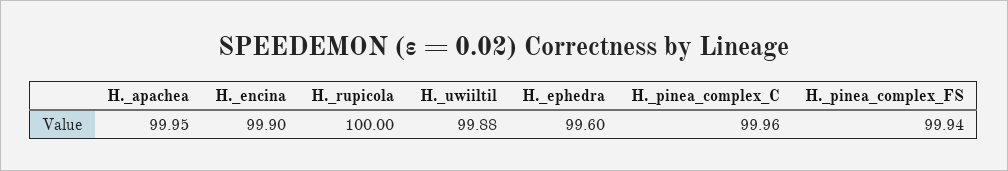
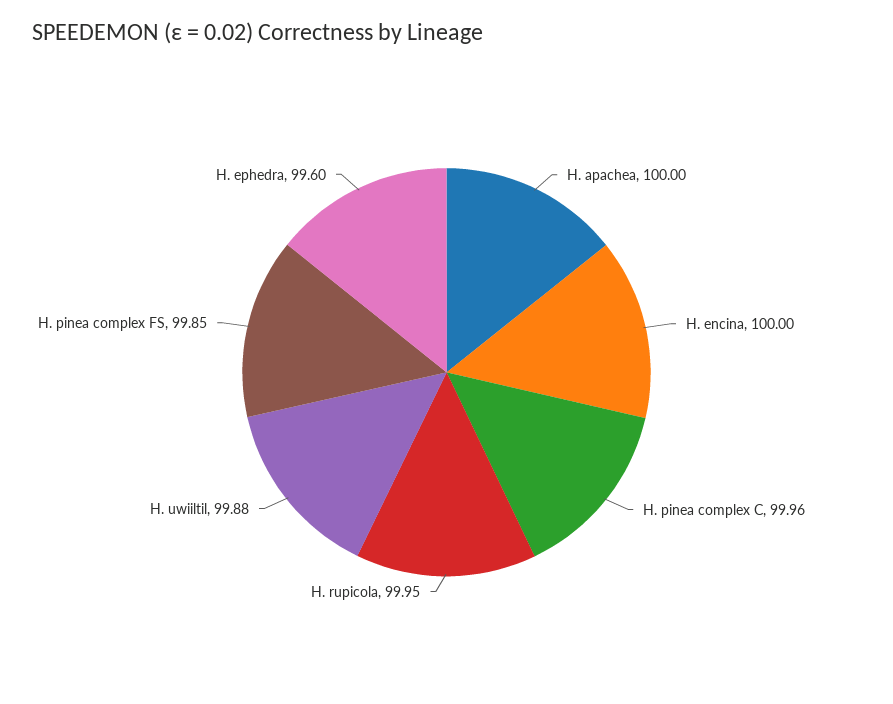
  {
-   "H._apachea": 99.95,
+   "H._apachea": 100,
-   "H._encina": 99.9,
+   "H._encina": 100,
-   "H._rupicola": 100,
+   "H._rupicola": 99.95,
    "H._uwiiltil": 99.88,
    "H._ephedra": 99.6,
    "H._pinea_complex_C": 99.96,
-   "H._pinea_complex_FS": 99.94
+   "H._pinea_complex_FS": 99.85
  }

